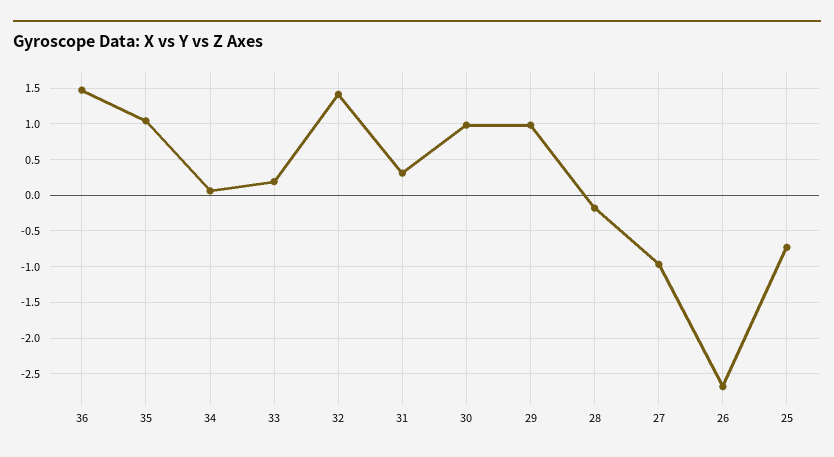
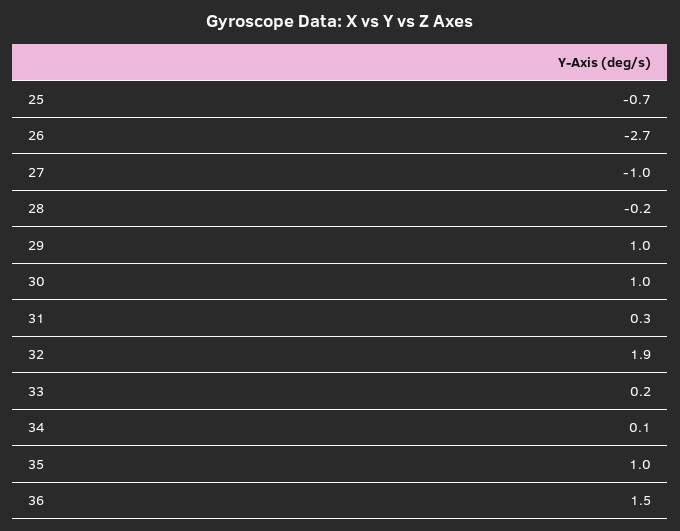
  {
    "36": 1.5,
    "35": 1,
    "34": 0.1,
    "33": 0.2,
-   "32": 1.4,
+   "32": 1.9,
    "31": 0.3,
    "30": 1,
    "29": 1,
    "28": -0.2,
    "27": -1,
    "26": -2.7,
    "25": -0.7
  }

